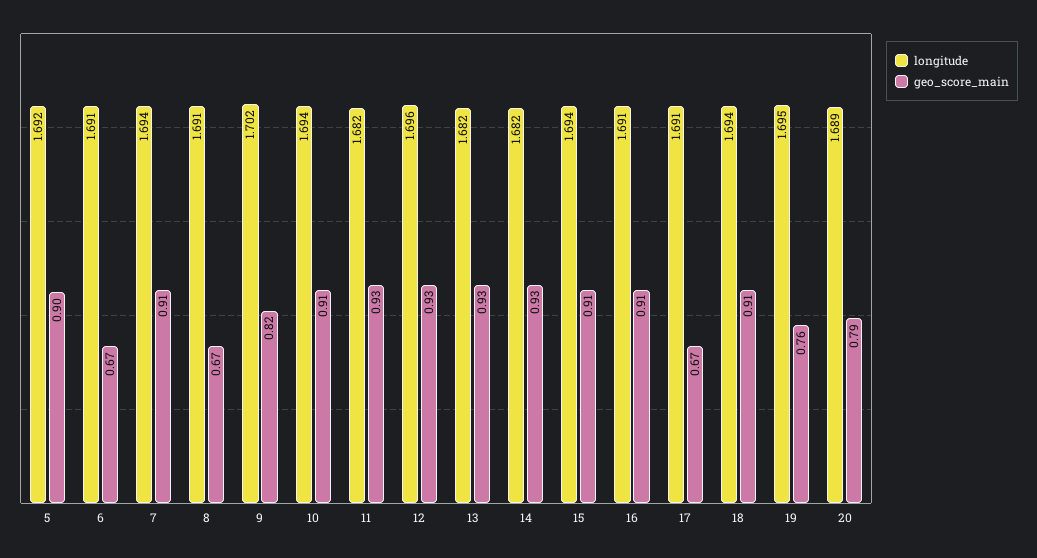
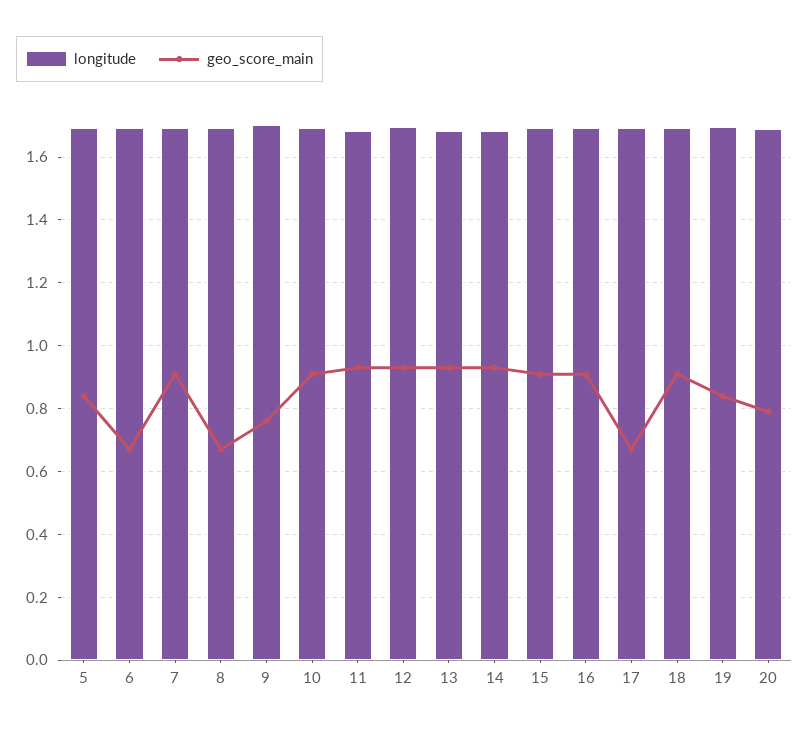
  {
    "longitude": {
      "5": 1.692,
      "6": 1.691,
      "7": 1.694,
      "8": 1.691,
      "9": 1.702,
      "10": 1.694,
      "11": 1.682,
      "12": 1.696,
      "13": 1.682,
      "14": 1.682,
      "15": 1.694,
      "16": 1.691,
      "17": 1.691,
      "18": 1.694,
      "19": 1.695,
      "20": 1.689
    },
    "geo_score_main": {
-     "5": 0.9,
+     "5": 0.84,
      "6": 0.67,
      "7": 0.91,
      "8": 0.67,
-     "9": 0.82,
+     "9": 0.76,
      "10": 0.91,
      "11": 0.93,
      "12": 0.93,
      "13": 0.93,
      "14": 0.93,
      "15": 0.91,
      "16": 0.91,
      "17": 0.67,
      "18": 0.91,
-     "19": 0.76,
+     "19": 0.84,
      "20": 0.79
    }
  }

